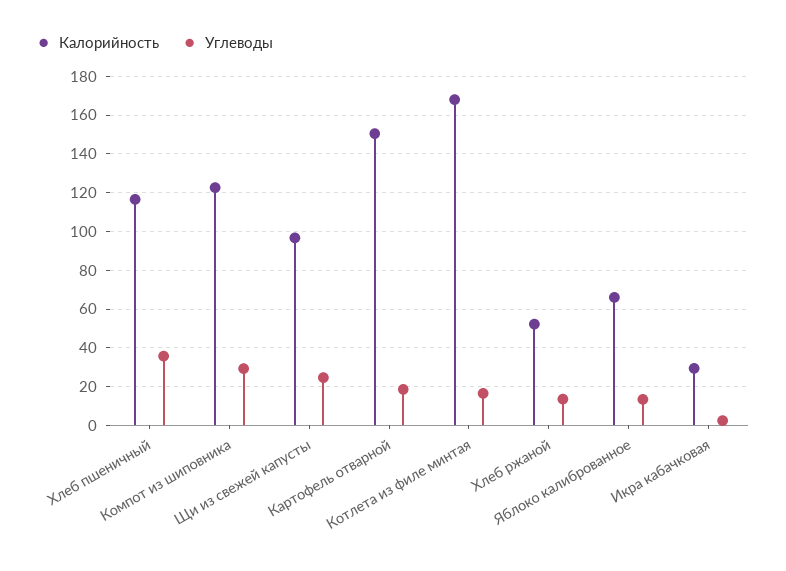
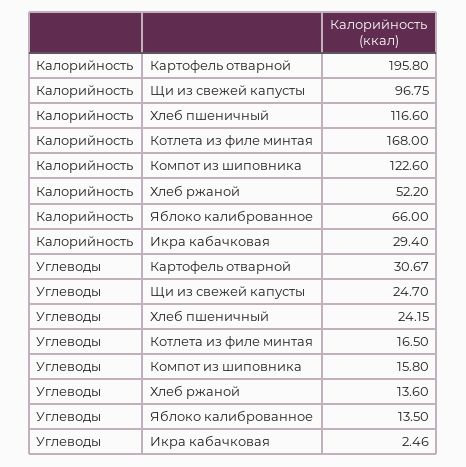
  {
    "Калорийность": {
      "Хлеб пшеничный": 116.6,
      "Компот из шиповника": 122.6,
      "Щи из свежей капусты": 96.75,
-     "Картофель отварной": 150,
+     "Картофель отварной": 195.8,
      "Котлета из филе минтая": 168,
      "Хлеб ржаной": 52.2,
      "Яблоко калиброванное": 66,
      "Икра кабачковая": 29.4
    },
    "Углеводы": {
-     "Хлеб пшеничный": 35,
+     "Хлеб пшеничный": 24.15,
-     "Компот из шиповника": 30,
+     "Компот из шиповника": 15.8,
      "Щи из свежей капусты": 24.7,
-     "Картофель отварной": 20,
+     "Картофель отварной": 30.67,
      "Котлета из филе минтая": 16.5,
      "Хлеб ржаной": 13.6,
      "Яблоко калиброванное": 13.5,
      "Икра кабачковая": 2.46
    }
  }

